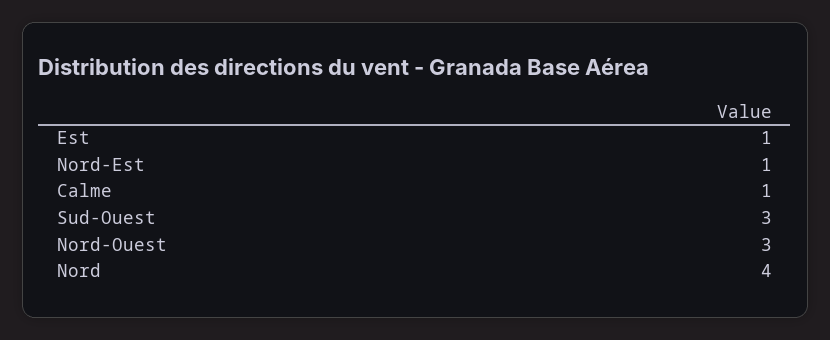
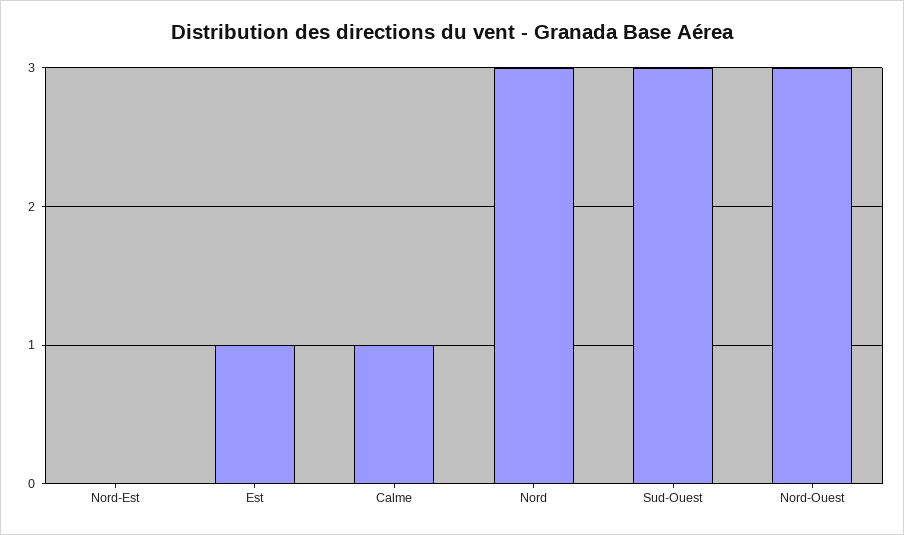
  {
    "Est": 1,
-   "Nord-Est": 1,
+   "Nord-Est": 0,
    "Calme": 1,
    "Sud-Ouest": 3,
    "Nord-Ouest": 3,
-   "Nord": 4
+   "Nord": 3
  }

